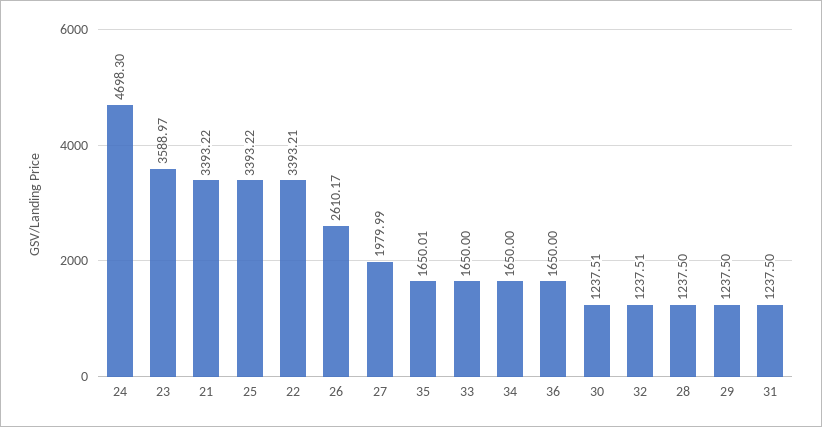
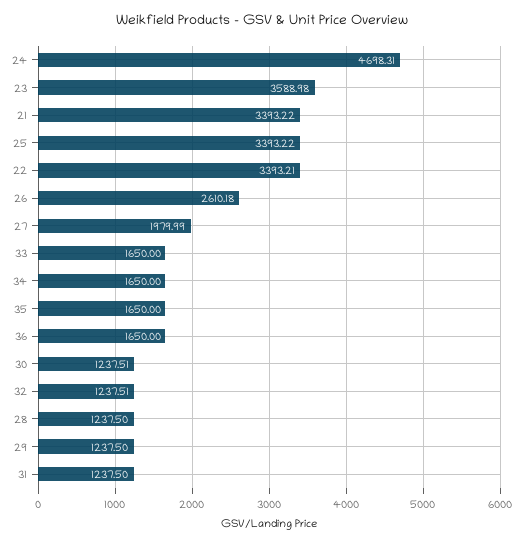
  {
-   "24": 4698.3,
+   "24": 4698.31,
-   "23": 3588.97,
+   "23": 3588.98,
    "21": 3393.22,
    "25": 3393.22,
    "22": 3393.21,
-   "26": 2610.17,
+   "26": 2610.18,
    "27": 1979.99,
-   "35": 1650.01,
+   "35": 1650,
    "33": 1650,
    "34": 1650,
    "36": 1650,
    "30": 1237.51,
    "32": 1237.51,
    "28": 1237.5,
    "29": 1237.5,
    "31": 1237.5
  }

